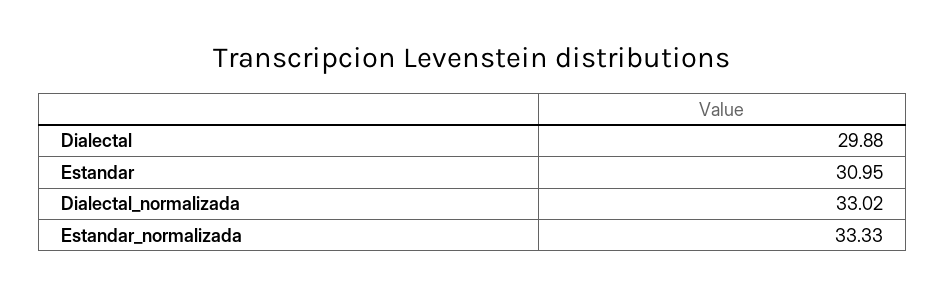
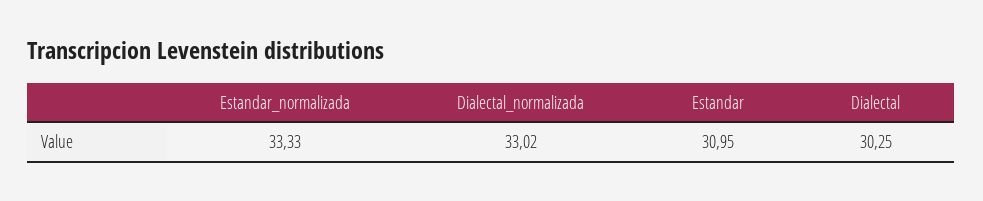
  {
-   "Dialectal": 29.88,
+   "Dialectal": 30.25,
    "Estandar": 30.95,
    "Dialectal_normalizada": 33.02,
    "Estandar_normalizada": 33.33
  }

